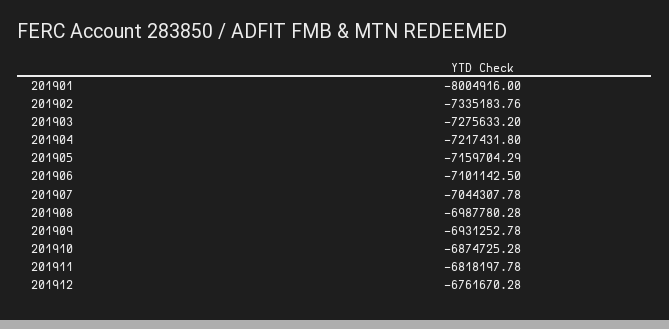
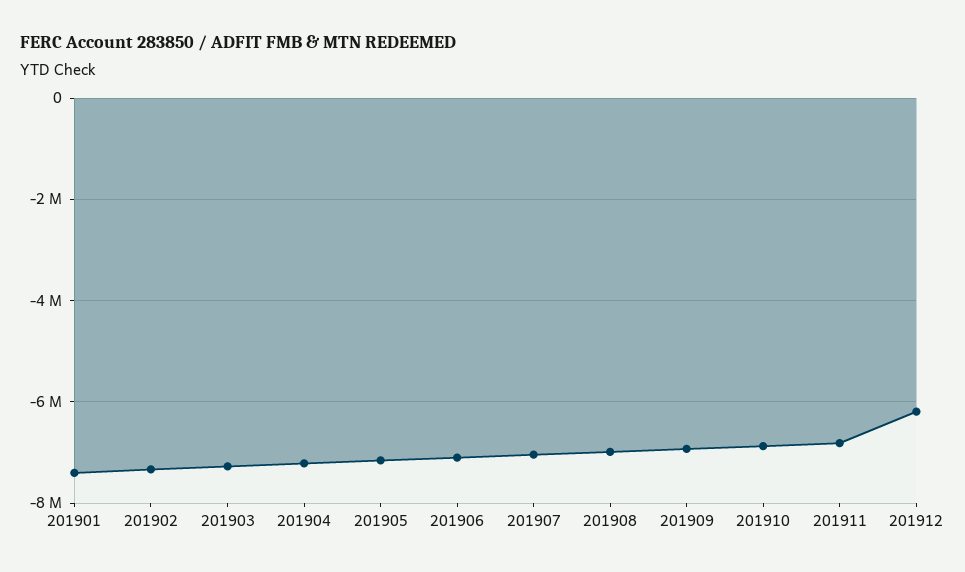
  {
-   "201901": -8004916,
+   "201901": -7400000,
    "201902": -7335183.76,
    "201903": -7275633.2,
    "201904": -7217431.8,
    "201905": -7159704.29,
    "201906": -7101142.5,
    "201907": -7044307.78,
    "201908": -6987780.28,
    "201909": -6931252.78,
    "201910": -6874725.28,
    "201911": -6818197.78,
-   "201912": -6761670.28
+   "201912": -6200000
  }

